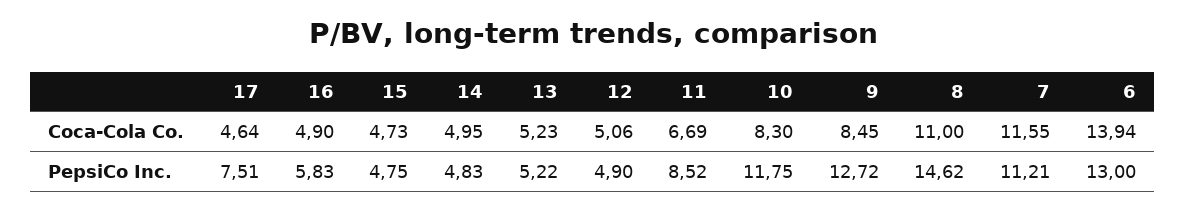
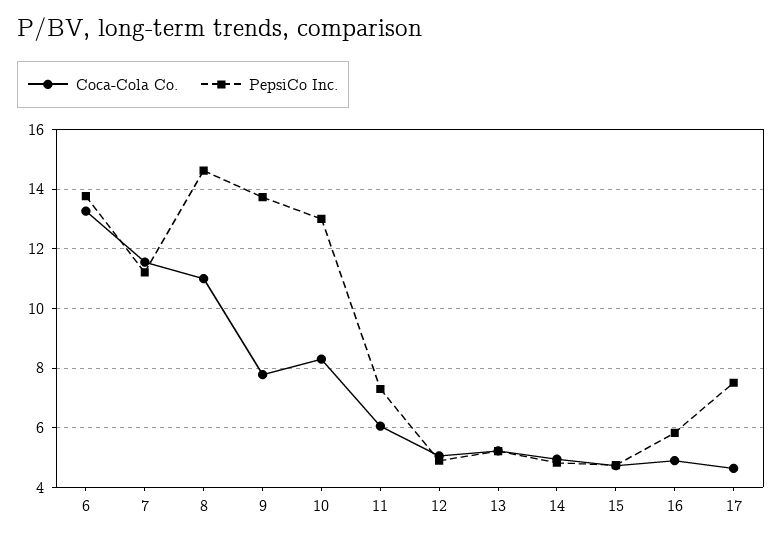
  {
    "Coca-Cola Co.": {
      "17": 4.64,
      "16": 4.9,
      "15": 4.73,
      "14": 4.95,
      "13": 5.23,
      "12": 5.06,
-     "11": 6.69,
+     "11": 6,
      "10": 8.3,
-     "9": 8.45,
+     "9": 7.75,
      "8": 11,
      "7": 11.55,
-     "6": 13.94
+     "6": 13.25
    },
    "PepsiCo Inc.": {
      "17": 7.51,
      "16": 5.83,
      "15": 4.75,
      "14": 4.83,
      "13": 5.22,
      "12": 4.9,
-     "11": 8.52,
+     "11": 7.25,
-     "10": 11.75,
+     "10": 13,
-     "9": 12.72,
+     "9": 13.75,
      "8": 14.62,
      "7": 11.21,
-     "6": 13
+     "6": 13.75
    }
  }

